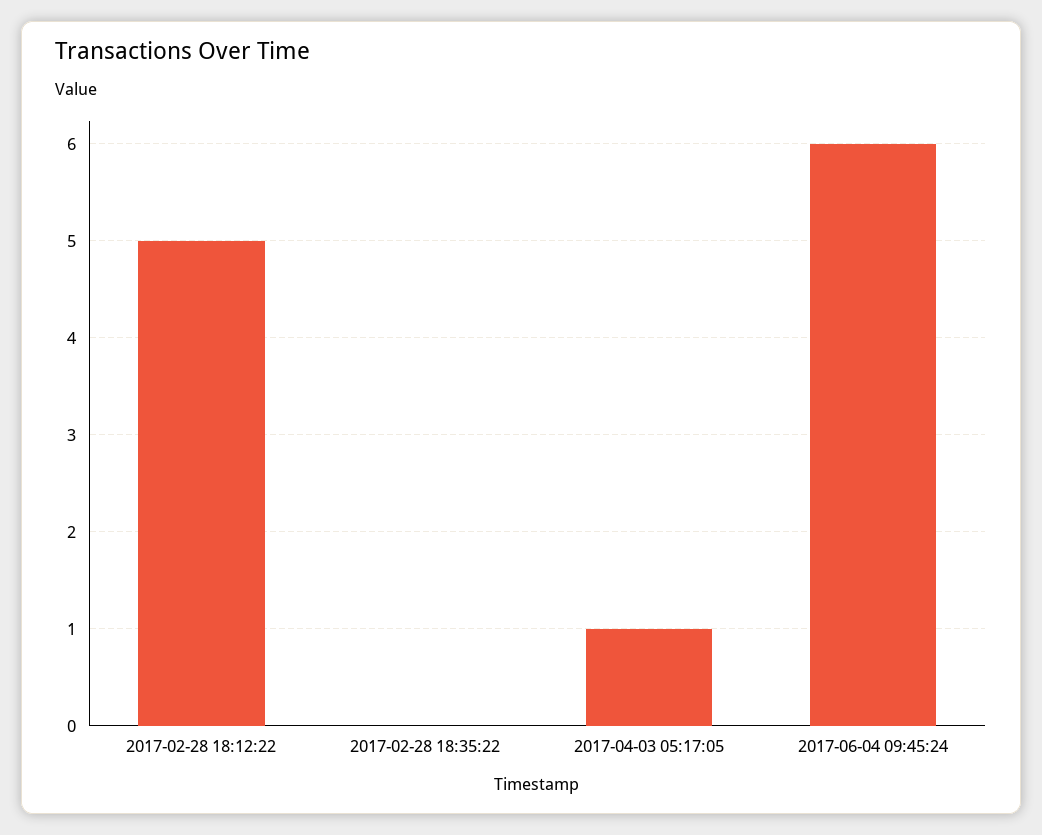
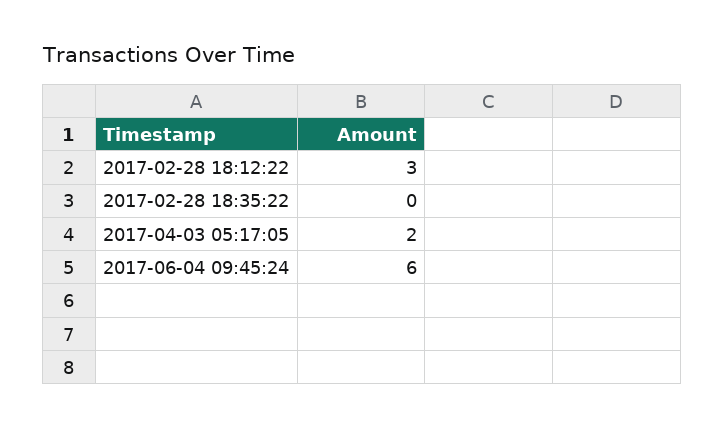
  {
-   "2017-02-28 18:12:22": 5,
+   "2017-02-28 18:12:22": 3,
    "2017-02-28 18:35:22": 0,
-   "2017-04-03 05:17:05": 1,
+   "2017-04-03 05:17:05": 2,
    "2017-06-04 09:45:24": 6
  }

